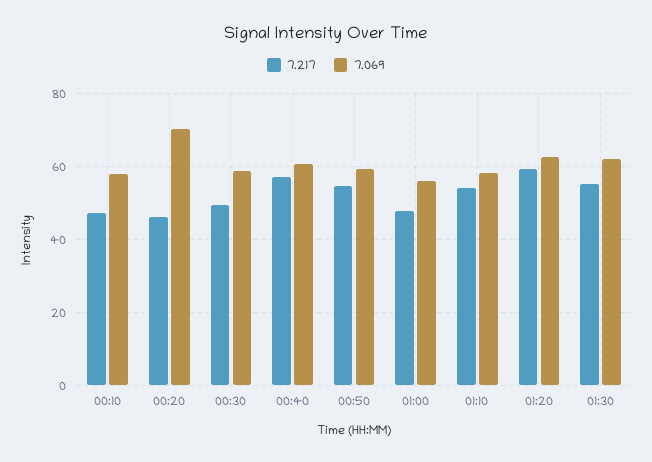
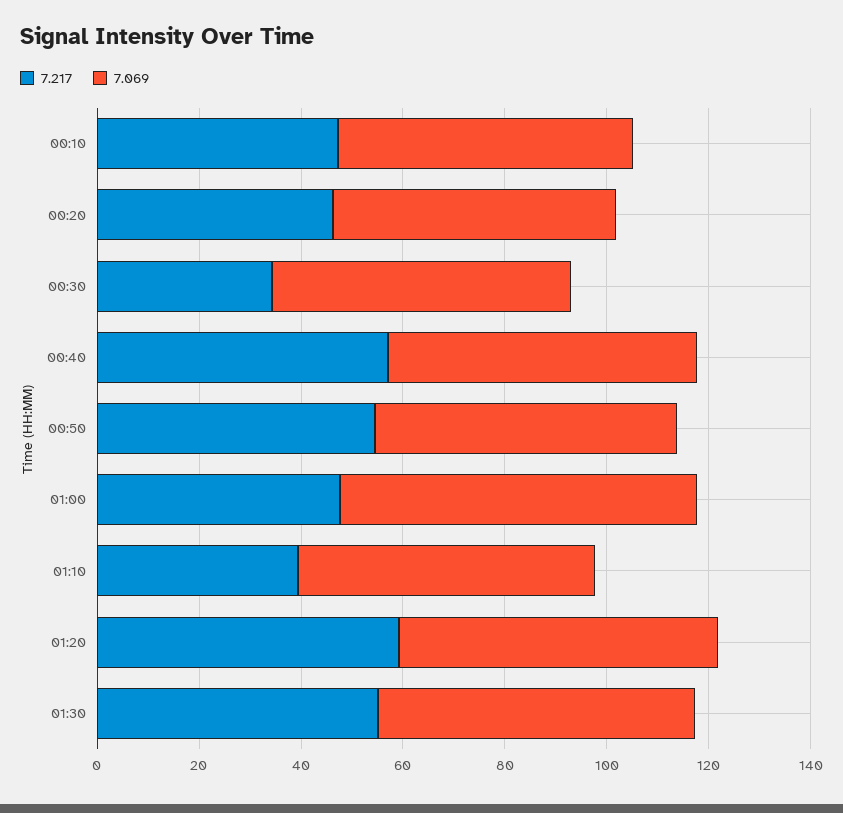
  {
    "7.217": {
      "00:10": 48,
      "00:20": 46,
-     "00:30": 50,
+     "00:30": 35,
      "00:40": 58,
      "00:50": 54,
      "01:00": 48,
-     "01:10": 54,
+     "01:10": 40,
      "01:20": 60,
      "01:30": 56
    },
    "7.069": {
      "00:10": 58,
-     "00:20": 70,
+     "00:20": 55,
      "00:30": 58,
      "00:40": 60,
      "00:50": 60,
-     "01:00": 56,
+     "01:00": 70,
      "01:10": 58,
      "01:20": 62,
      "01:30": 62
    }
  }

